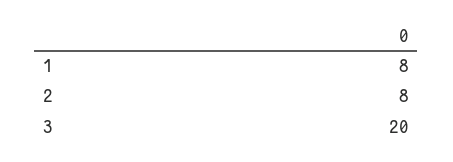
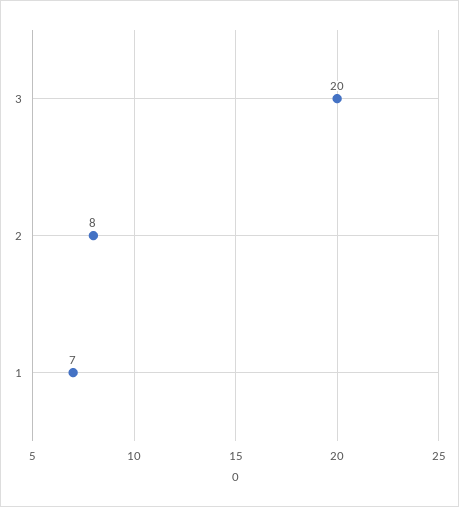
  {
-   "1": 8,
+   "1": 7,
    "2": 8,
    "3": 20
  }

